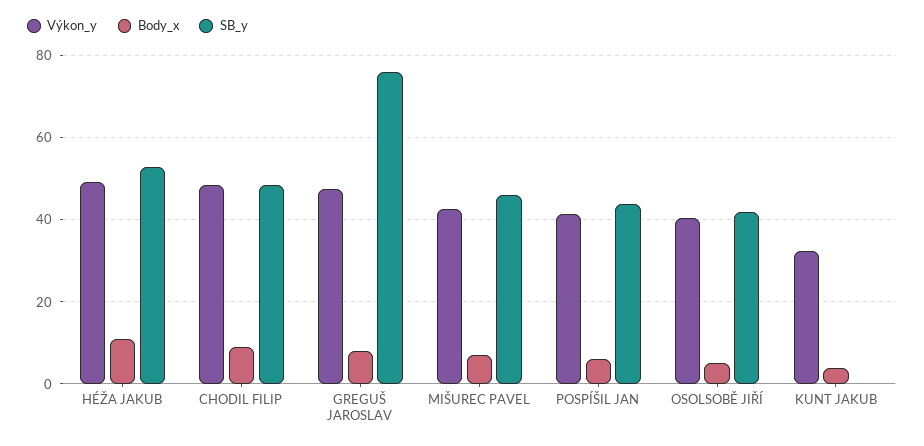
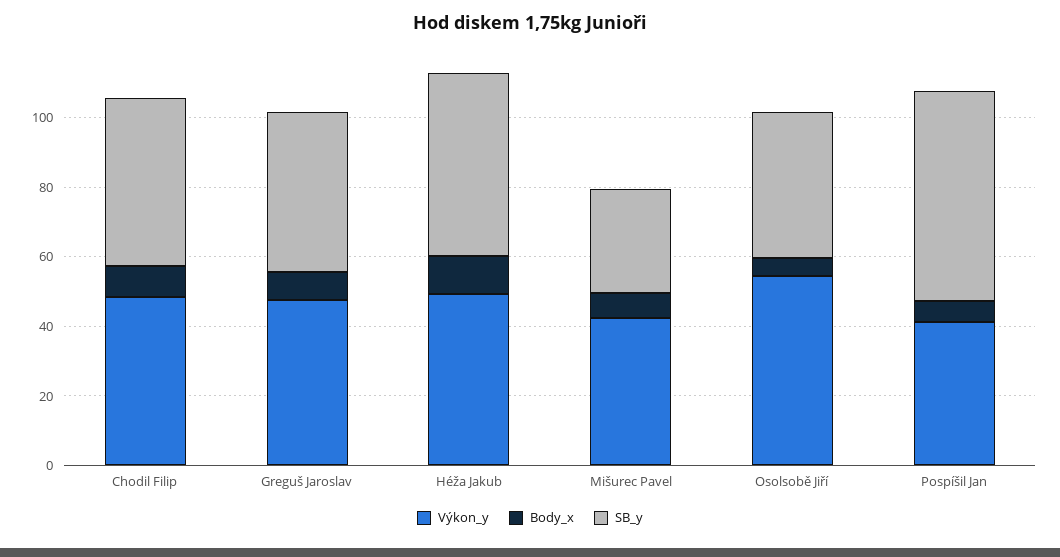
  {
    "Výkon_y": {
      "HÉŽA JAKUB": 50,
      "CHODIL FILIP": 48,
      "GREGUŠ JAROSLAV": 48,
      "MIŠUREC PAVEL": 42,
      "POSPÍŠIL JAN": 42,
-     "OSOLSOBĚ JIŘÍ": 40,
+     "OSOLSOBĚ JIŘÍ": 55
-     "KUNT JAKUB": 32
    },
    "Body_x": {
      "HÉŽA JAKUB": 12,
      "CHODIL FILIP": 10,
      "GREGUŠ JAROSLAV": 8,
      "MIŠUREC PAVEL": 8,
      "POSPÍŠIL JAN": 6,
-     "OSOLSOBĚ JIŘÍ": 6,
+     "OSOLSOBĚ JIŘÍ": 6
-     "KUNT JAKUB": 4
    },
    "SB_y": {
      "HÉŽA JAKUB": 52,
      "CHODIL FILIP": 48,
-     "GREGUŠ JAROSLAV": 76,
+     "GREGUŠ JAROSLAV": 45,
-     "MIŠUREC PAVEL": 46,
+     "MIŠUREC PAVEL": 30,
-     "POSPÍŠIL JAN": 44,
+     "POSPÍŠIL JAN": 60,
-     "OSOLSOBĚ JIŘÍ": 42,
+     "OSOLSOBĚ JIŘÍ": 42
-     "KUNT JAKUB": 0
    }
  }

